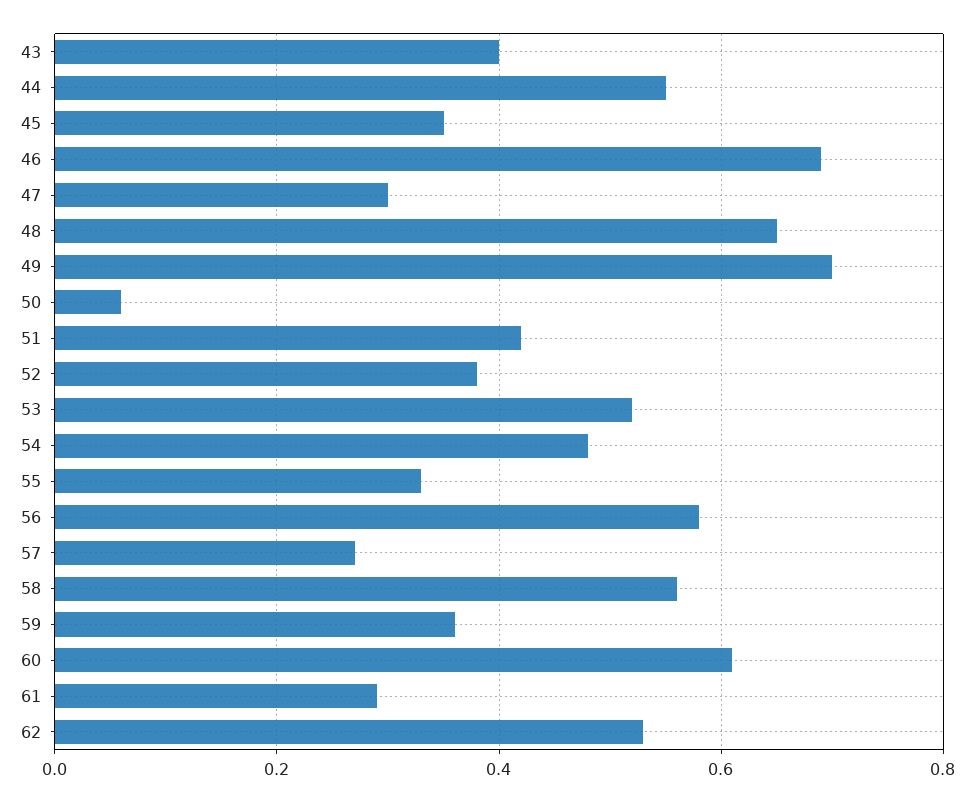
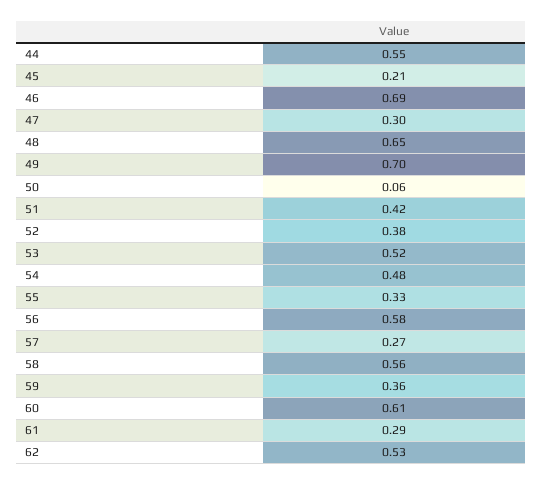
  {
-   "43": 0.4,
    "44": 0.55,
-   "45": 0.35,
+   "45": 0.21,
    "46": 0.69,
    "47": 0.3,
    "48": 0.65,
    "49": 0.7,
    "50": 0.06,
    "51": 0.42,
    "52": 0.38,
    "53": 0.52,
    "54": 0.48,
    "55": 0.33,
    "56": 0.58,
    "57": 0.27,
    "58": 0.56,
    "59": 0.36,
    "60": 0.61,
    "61": 0.29,
    "62": 0.53
  }

